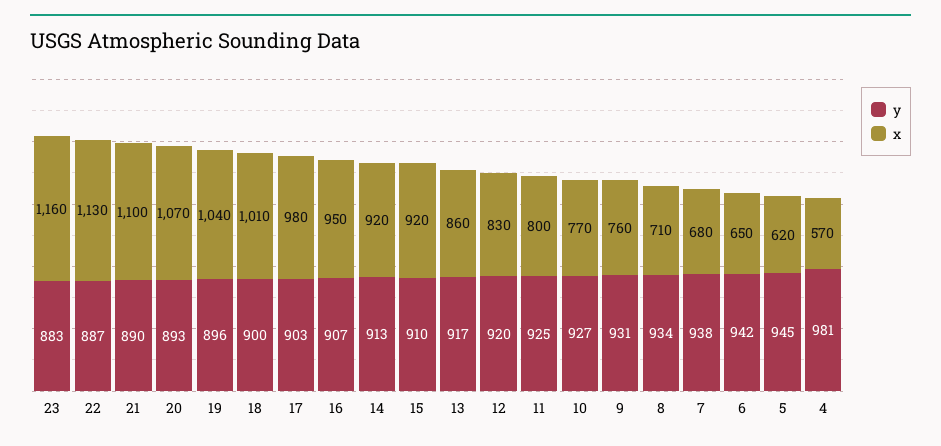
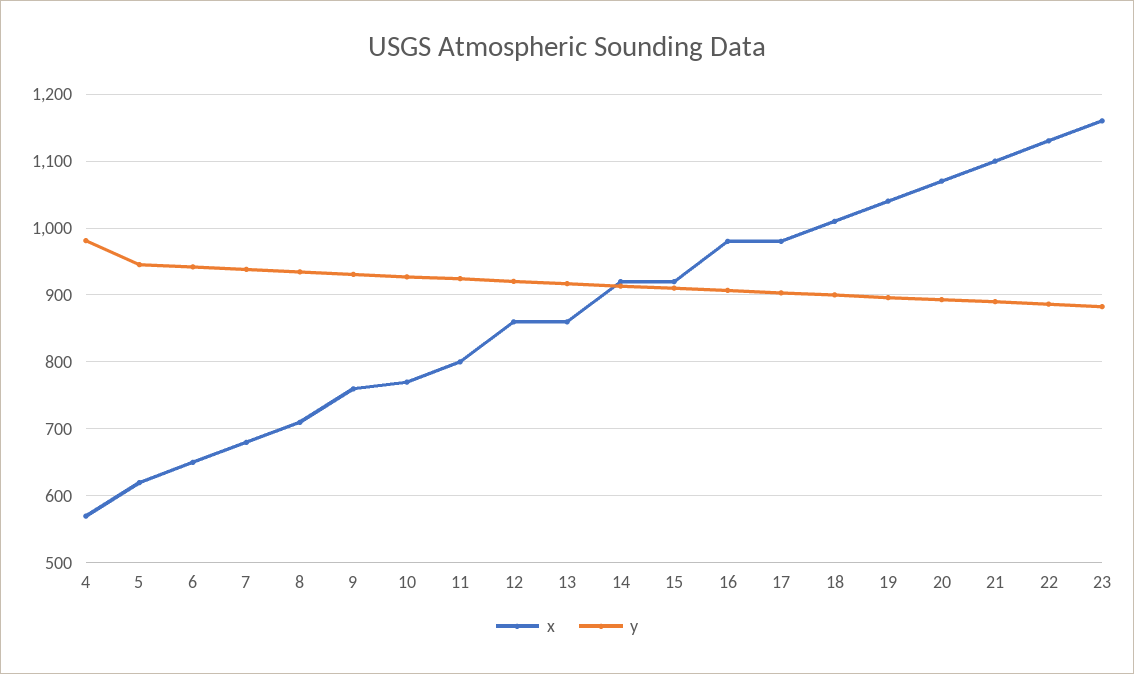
  {
    "y": {
      "23": 883,
      "22": 887,
      "21": 890,
      "20": 893,
      "19": 896,
      "18": 900,
      "17": 903,
      "16": 907,
      "14": 913,
      "15": 910,
      "13": 917,
      "12": 920,
      "11": 925,
      "10": 927,
      "9": 931,
      "8": 934,
      "7": 938,
      "6": 942,
      "5": 945,
      "4": 981
    },
    "x": {
      "23": 1160,
      "22": 1130,
      "21": 1100,
      "20": 1070,
      "19": 1040,
      "18": 1010,
      "17": 980,
-     "16": 950,
+     "16": 980,
      "14": 920,
      "15": 920,
      "13": 860,
-     "12": 830,
+     "12": 860,
      "11": 800,
      "10": 770,
      "9": 760,
      "8": 710,
      "7": 680,
      "6": 650,
      "5": 620,
      "4": 570
    }
  }

